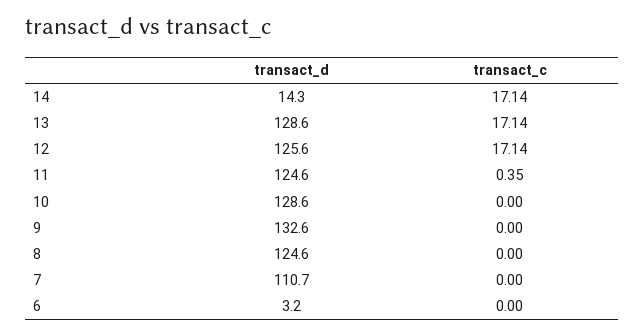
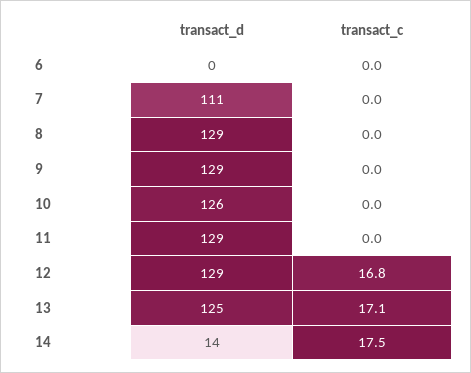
  {
    "transact_d": {
      "14": 14.3,
-     "13": 128.6,
+     "13": 125,
-     "12": 125.6,
+     "12": 129,
-     "11": 124.6,
+     "11": 129,
-     "10": 128.6,
+     "10": 126,
-     "9": 132.6,
+     "9": 129,
-     "8": 124.6,
+     "8": 129,
      "7": 110.7,
-     "6": 3.2
+     "6": 0
    },
    "transact_c": {
-     "14": 17.14,
+     "14": 17.5,
      "13": 17.14,
-     "12": 17.14,
+     "12": 16.8,
-     "11": 0.35,
+     "11": 0,
      "10": 0,
      "9": 0,
      "8": 0,
      "7": 0,
      "6": 0
    }
  }

